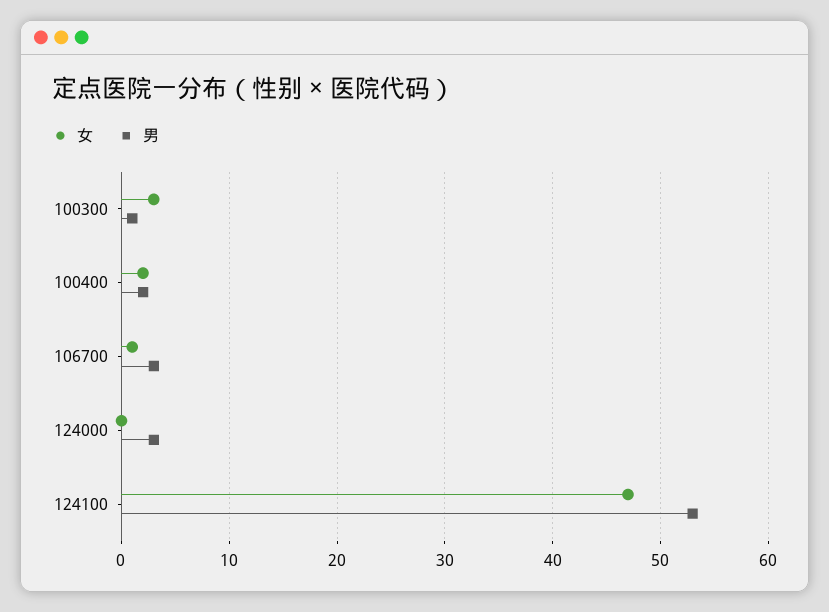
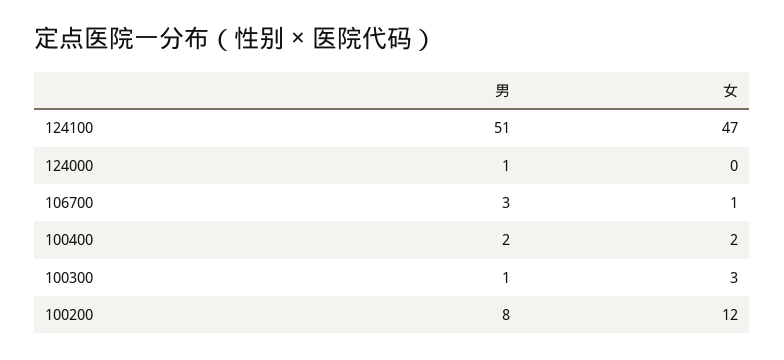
  {
    "女": {
      "100300": 3,
      "100400": 2,
      "106700": 1,
      "124000": 0,
-     "124100": 47
+     "124100": 47,
+     "100200": 12
    },
    "男": {
      "100300": 1,
      "100400": 2,
      "106700": 3,
-     "124000": 3,
+     "124000": 1,
-     "124100": 53
+     "124100": 51,
+     "100200": 8
    }
  }

